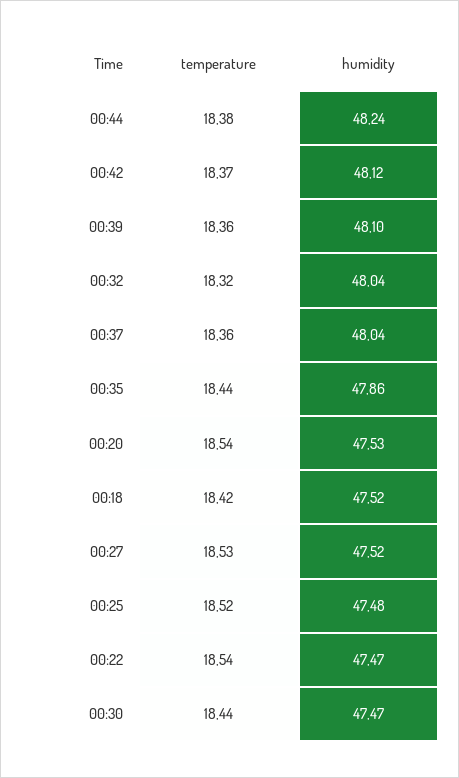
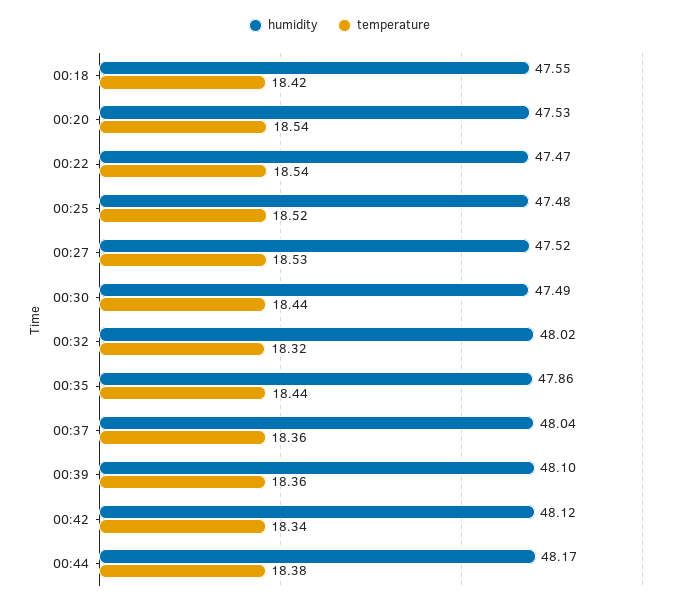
  {
    "temperature": {
      "00:44": 18.38,
-     "00:42": 18.37,
+     "00:42": 18.34,
      "00:39": 18.36,
      "00:32": 18.32,
      "00:37": 18.36,
      "00:35": 18.44,
      "00:20": 18.54,
      "00:18": 18.42,
      "00:27": 18.53,
      "00:25": 18.52,
      "00:22": 18.54,
      "00:30": 18.44
    },
    "humidity": {
-     "00:44": 48.24,
+     "00:44": 48.17,
      "00:42": 48.12,
      "00:39": 48.1,
-     "00:32": 48.04,
+     "00:32": 48.02,
      "00:37": 48.04,
      "00:35": 47.86,
      "00:20": 47.53,
-     "00:18": 47.52,
+     "00:18": 47.55,
      "00:27": 47.52,
      "00:25": 47.48,
      "00:22": 47.47,
-     "00:30": 47.47
+     "00:30": 47.49
    }
  }

